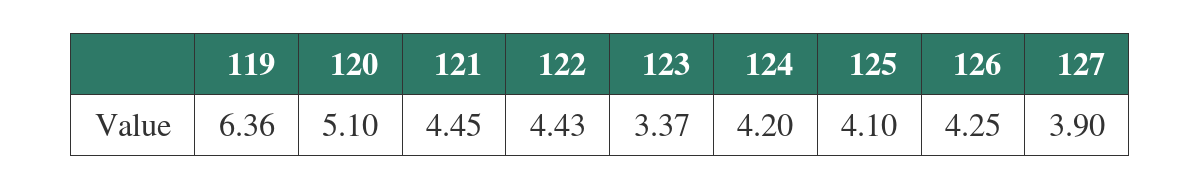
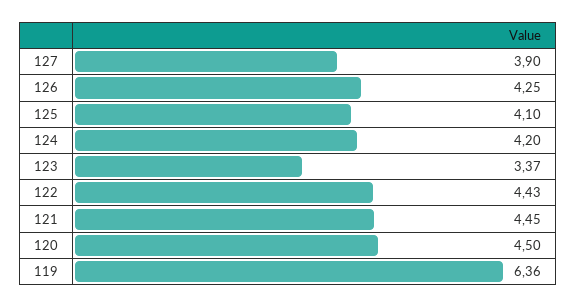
  {
    "119": 6.36,
-   "120": 5.1,
+   "120": 4.5,
    "121": 4.45,
    "122": 4.43,
    "123": 3.37,
    "124": 4.2,
    "125": 4.1,
    "126": 4.25,
    "127": 3.9
  }

